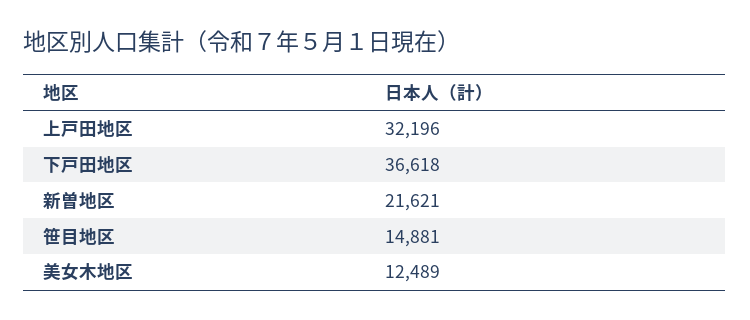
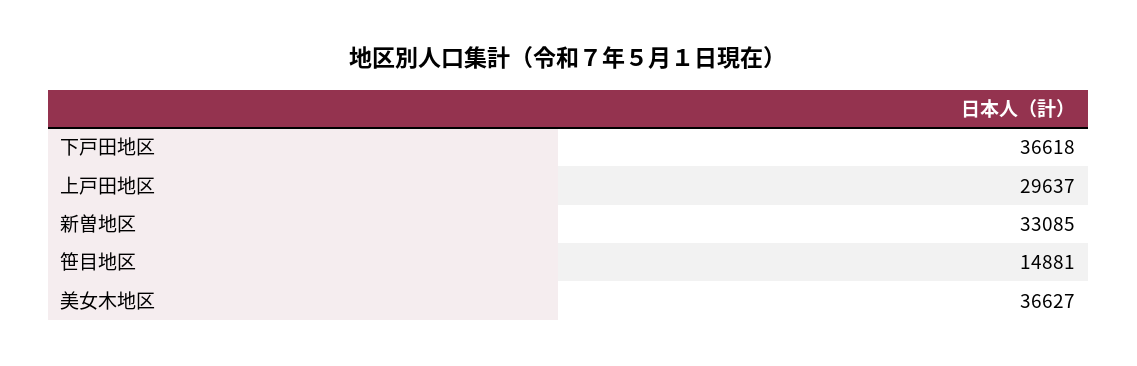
  {
-   "上戸田地区": 32196,
+   "上戸田地区": 29637,
    "下戸田地区": 36618,
-   "新曽地区": 21621,
+   "新曽地区": 33085,
    "笹目地区": 14881,
-   "美女木地区": 12489
+   "美女木地区": 36627
  }

